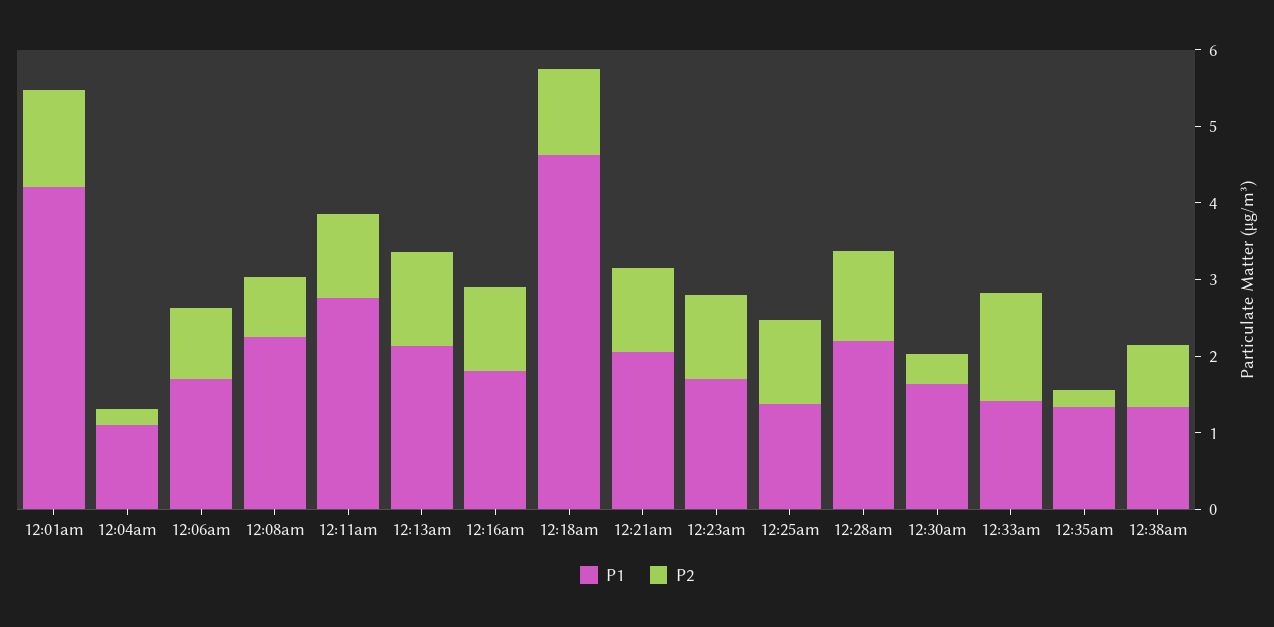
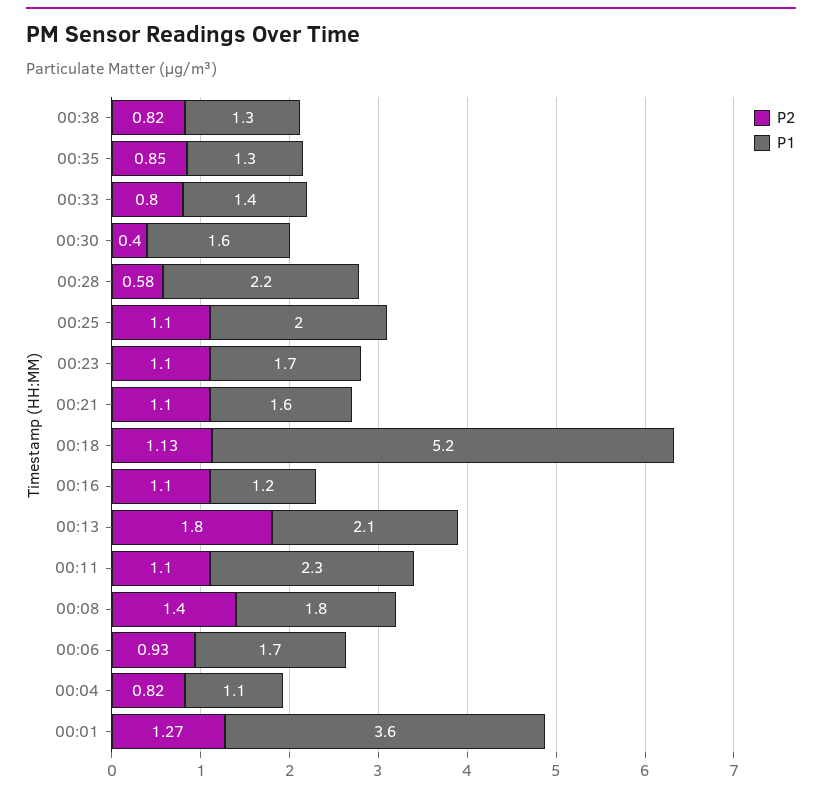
  {
    "P1": {
-     "12:01am": 4.2,
+     "12:01am": 3.6,
      "12:04am": 1.1,
      "12:06am": 1.7,
-     "12:08am": 2.2,
+     "12:08am": 1.8,
-     "12:11am": 2.8,
+     "12:11am": 2.3,
      "12:13am": 2.1,
-     "12:16am": 1.8,
+     "12:16am": 1.2,
-     "12:18am": 4.6,
+     "12:18am": 5.2,
-     "12:21am": 2,
+     "12:21am": 1.6,
      "12:23am": 1.7,
-     "12:25am": 1.4,
+     "12:25am": 2,
      "12:28am": 2.2,
      "12:30am": 1.6,
      "12:33am": 1.4,
      "12:35am": 1.3,
      "12:38am": 1.3
    },
    "P2": {
      "12:01am": 1.27,
-     "12:04am": 0.2,
+     "12:04am": 0.82,
      "12:06am": 0.93,
-     "12:08am": 0.8,
+     "12:08am": 1.4,
      "12:11am": 1.1,
-     "12:13am": 1.2,
+     "12:13am": 1.8,
      "12:16am": 1.1,
      "12:18am": 1.13,
      "12:21am": 1.1,
      "12:23am": 1.1,
      "12:25am": 1.1,
-     "12:28am": 1.2,
+     "12:28am": 0.58,
      "12:30am": 0.4,
-     "12:33am": 1.4,
+     "12:33am": 0.8,
-     "12:35am": 0.2,
+     "12:35am": 0.85,
      "12:38am": 0.82
    }
  }

